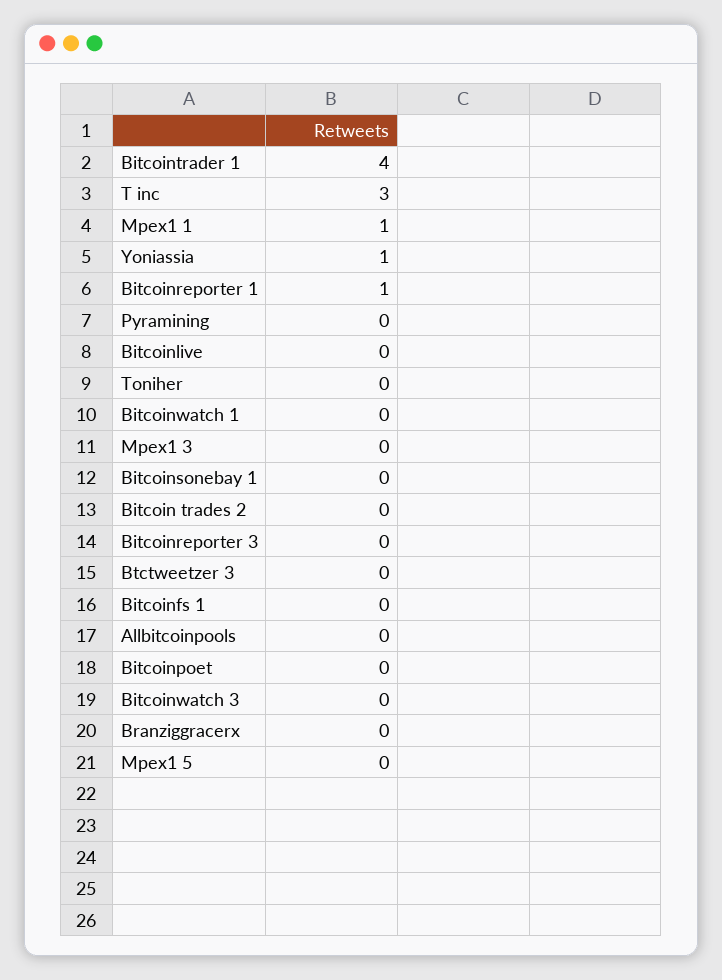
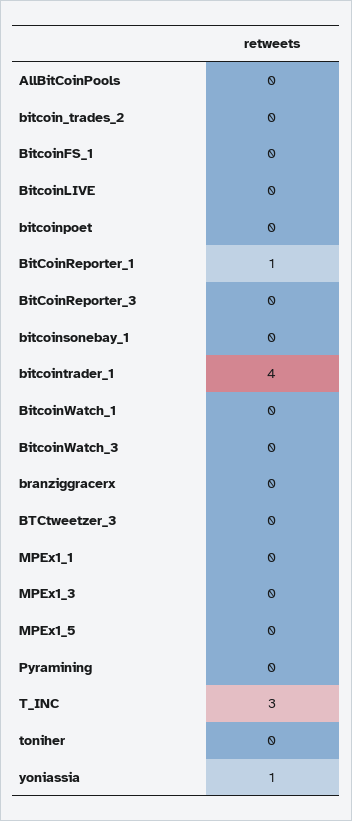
  {
    "Bitcointrader 1": 4,
    "T inc": 3,
-   "Mpex1 1": 1,
+   "Mpex1 1": 0,
    "Yoniassia": 1,
    "Bitcoinreporter 1": 1,
    "Pyramining": 0,
    "Bitcoinlive": 0,
    "Toniher": 0,
    "Bitcoinwatch 1": 0,
    "Mpex1 3": 0,
    "Bitcoinsonebay 1": 0,
    "Bitcoin trades 2": 0,
    "Bitcoinreporter 3": 0,
    "Btctweetzer 3": 0,
    "Bitcoinfs 1": 0,
    "Allbitcoinpools": 0,
    "Bitcoinpoet": 0,
    "Bitcoinwatch 3": 0,
    "Branziggracerx": 0,
    "Mpex1 5": 0
  }

